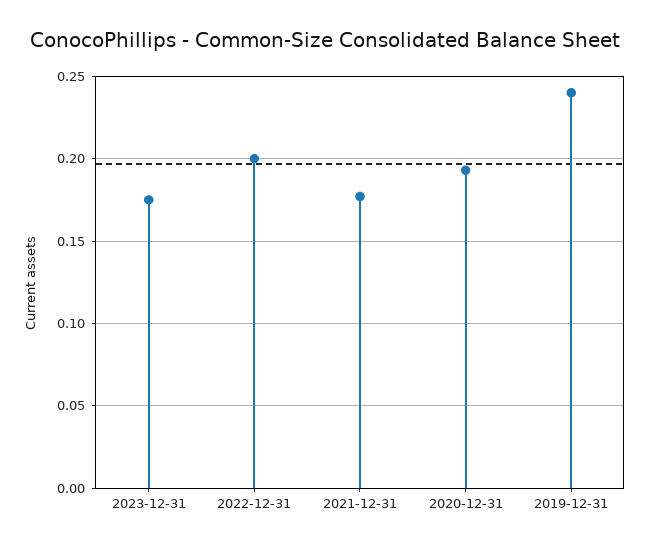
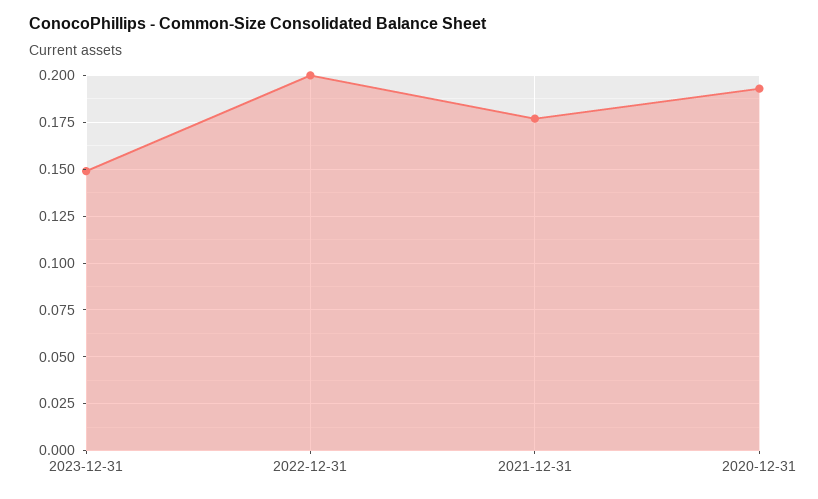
  {
-   "2023-12-31": 0.175,
+   "2023-12-31": 0.15,
    "2022-12-31": 0.2,
    "2021-12-31": 0.175,
-   "2020-12-31": 0.195,
+   "2020-12-31": 0.195
-   "2019-12-31": 0.24
  }

